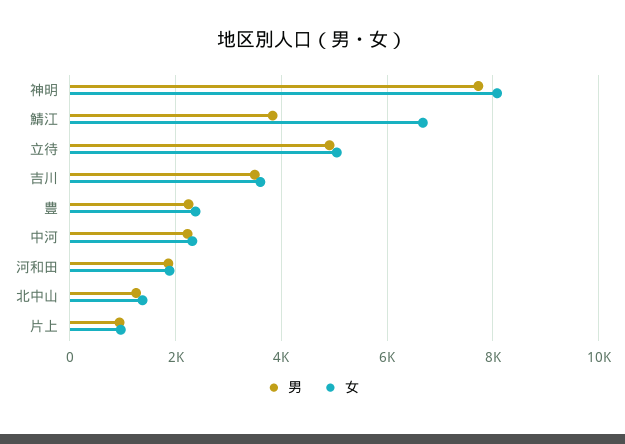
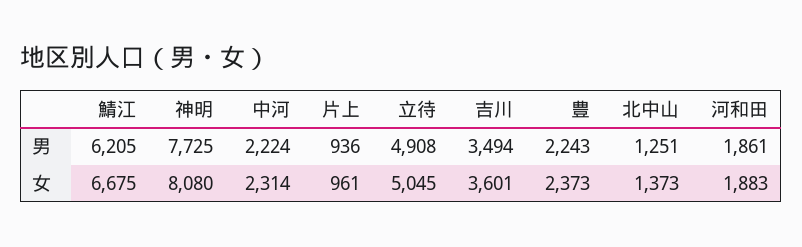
  {
    "男": {
      "神明": 7725,
-     "鯖江": 3800,
+     "鯖江": 6205,
      "立待": 4908,
      "吉川": 3494,
      "豊": 2243,
      "中河": 2224,
      "河和田": 1861,
      "北中山": 1251,
      "片上": 936
    },
    "女": {
      "神明": 8080,
      "鯖江": 6675,
      "立待": 5045,
      "吉川": 3601,
      "豊": 2373,
      "中河": 2314,
      "河和田": 1883,
      "北中山": 1373,
      "片上": 961
    }
  }

